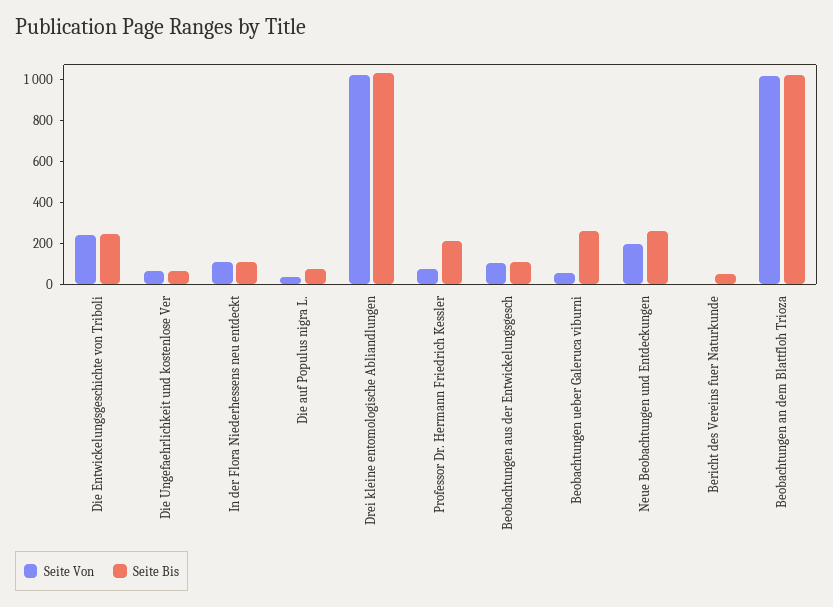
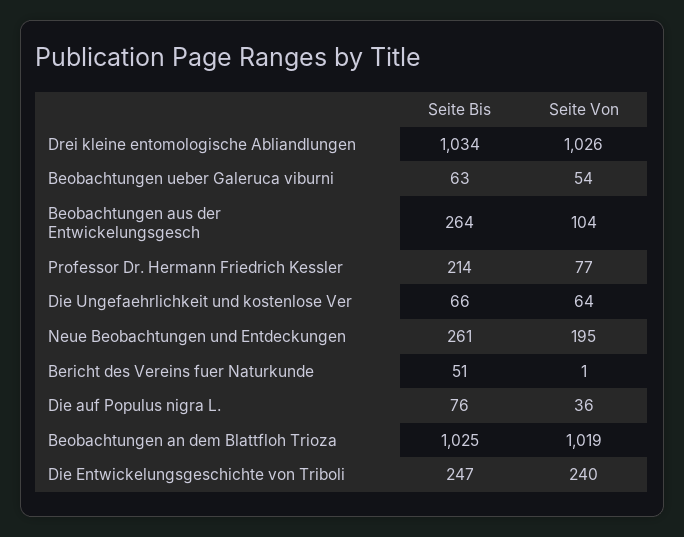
  {
    "Seite Von": {
      "Die Entwickelungsgeschichte von Triboli": 240,
      "Die Ungefaehrlichkeit und kostenlose Ver": 64,
-     "In der Flora Niederhessens neu entdeckt": 100,
      "Die auf Populus nigra L.": 36,
      "Drei kleine entomologische Abliandlungen": 1026,
      "Professor Dr. Hermann Friedrich Kessler": 77,
      "Beobachtungen aus der Entwickelungsgesch": 104,
      "Beobachtungen ueber Galeruca viburni": 54,
      "Neue Beobachtungen und Entdeckungen": 195,
      "Bericht des Vereins fuer Naturkunde": 1,
      "Beobachtungen an dem Blattfloh Trioza": 1019
    },
    "Seite Bis": {
      "Die Entwickelungsgeschichte von Triboli": 247,
      "Die Ungefaehrlichkeit und kostenlose Ver": 66,
-     "In der Flora Niederhessens neu entdeckt": 100,
      "Die auf Populus nigra L.": 76,
      "Drei kleine entomologische Abliandlungen": 1034,
      "Professor Dr. Hermann Friedrich Kessler": 214,
-     "Beobachtungen aus der Entwickelungsgesch": 100,
+     "Beobachtungen aus der Entwickelungsgesch": 264,
-     "Beobachtungen ueber Galeruca viburni": 250,
+     "Beobachtungen ueber Galeruca viburni": 63,
      "Neue Beobachtungen und Entdeckungen": 261,
      "Bericht des Vereins fuer Naturkunde": 51,
      "Beobachtungen an dem Blattfloh Trioza": 1025
    }
  }

